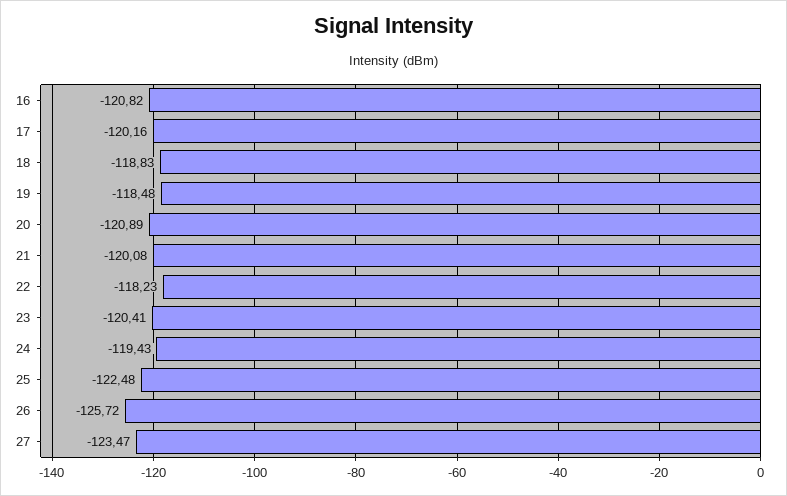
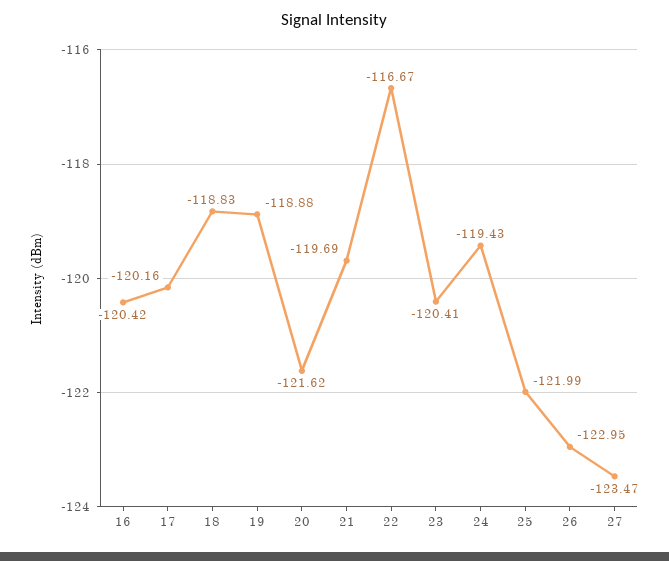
  {
-   "16": -120.82,
+   "16": -120.42,
    "17": -120.16,
    "18": -118.83,
-   "19": -118.48,
+   "19": -118.88,
-   "20": -120.89,
+   "20": -121.62,
-   "21": -120.08,
+   "21": -119.69,
-   "22": -118.23,
+   "22": -116.67,
    "23": -120.41,
    "24": -119.43,
-   "25": -122.48,
+   "25": -121.99,
-   "26": -125.72,
+   "26": -122.95,
    "27": -123.47
  }

